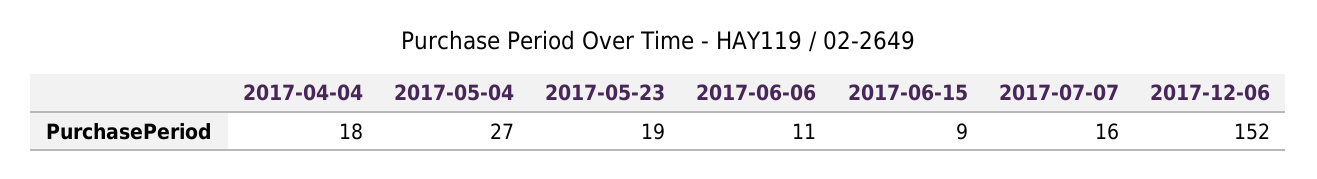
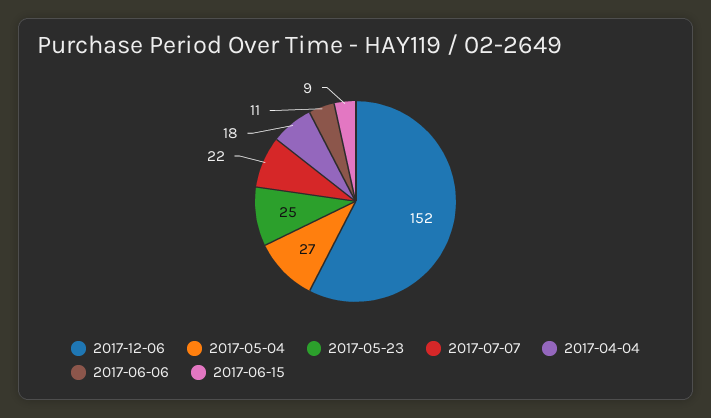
  {
    "2017-04-04": 18,
    "2017-05-04": 27,
-   "2017-05-23": 19,
+   "2017-05-23": 25,
    "2017-06-06": 11,
    "2017-06-15": 9,
-   "2017-07-07": 16,
+   "2017-07-07": 22,
    "2017-12-06": 152
  }

